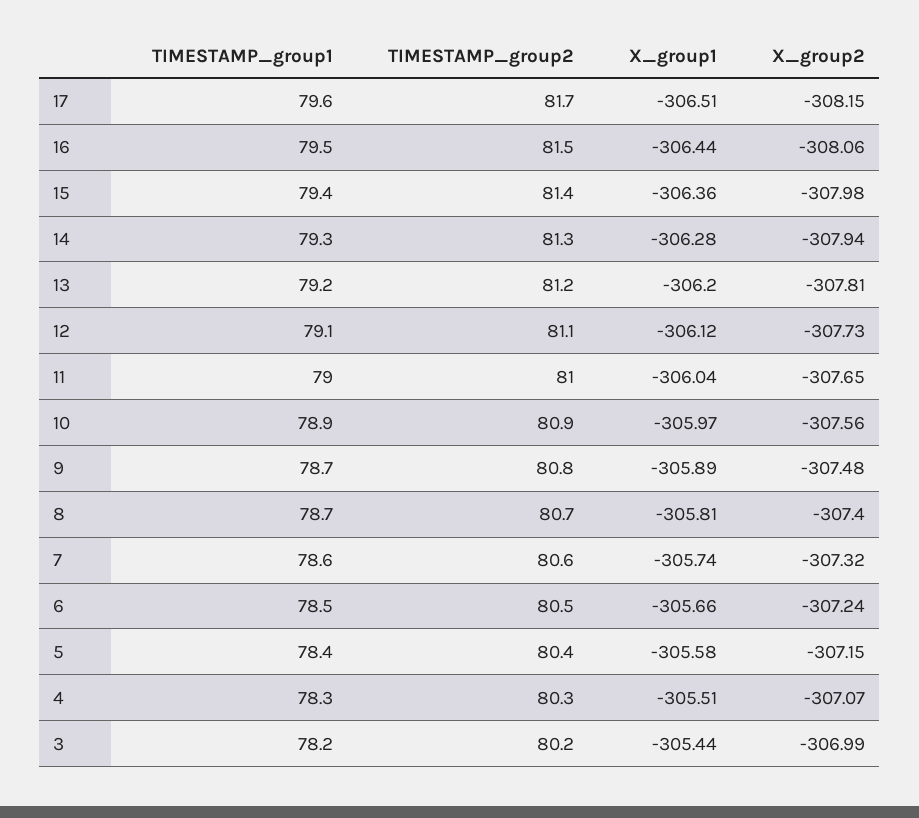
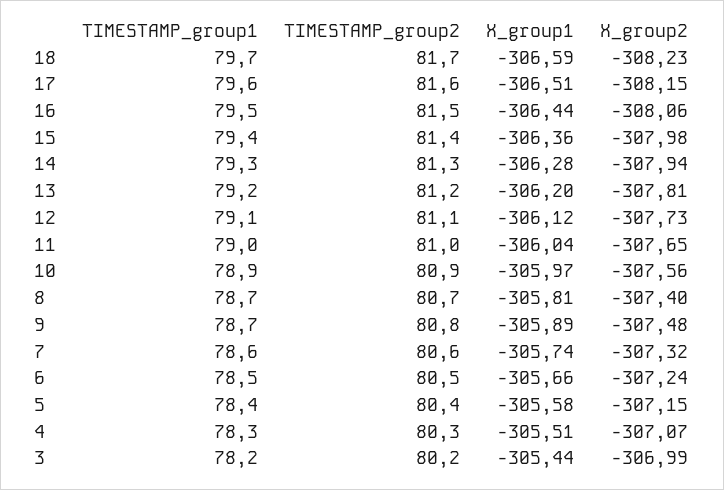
  {
    "TIMESTAMP_group1": {
      "17": 79.6,
      "16": 79.5,
      "15": 79.4,
      "14": 79.3,
      "13": 79.2,
      "12": 79.1,
      "11": 79,
      "10": 78.9,
      "9": 78.7,
      "8": 78.7,
      "7": 78.6,
      "6": 78.5,
      "5": 78.4,
      "4": 78.3,
-     "3": 78.2
+     "3": 78.2,
+     "18": 79.7
    },
    "TIMESTAMP_group2": {
-     "17": 81.7,
+     "17": 81.6,
      "16": 81.5,
      "15": 81.4,
      "14": 81.3,
      "13": 81.2,
      "12": 81.1,
      "11": 81,
      "10": 80.9,
      "9": 80.8,
      "8": 80.7,
      "7": 80.6,
      "6": 80.5,
      "5": 80.4,
      "4": 80.3,
-     "3": 80.2
+     "3": 80.2,
+     "18": 81.7
    },
    "X_group1": {
      "17": -306.51,
      "16": -306.44,
      "15": -306.36,
      "14": -306.28,
      "13": -306.2,
      "12": -306.12,
      "11": -306.04,
      "10": -305.97,
      "9": -305.89,
      "8": -305.81,
      "7": -305.74,
      "6": -305.66,
      "5": -305.58,
      "4": -305.51,
-     "3": -305.44
+     "3": -305.44,
+     "18": -306.59
    },
    "X_group2": {
      "17": -308.15,
      "16": -308.06,
      "15": -307.98,
      "14": -307.94,
      "13": -307.81,
      "12": -307.73,
      "11": -307.65,
      "10": -307.56,
      "9": -307.48,
      "8": -307.4,
      "7": -307.32,
      "6": -307.24,
      "5": -307.15,
      "4": -307.07,
-     "3": -306.99
+     "3": -306.99,
+     "18": -308.23
    }
  }

